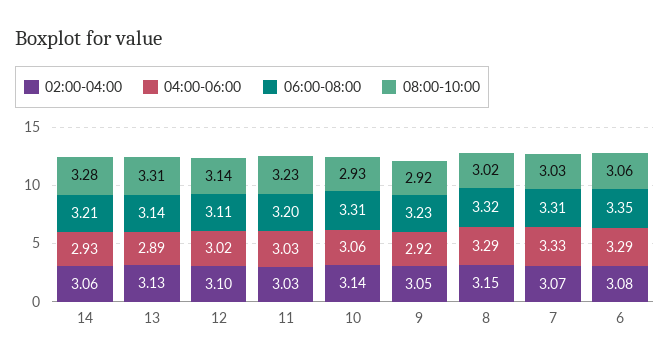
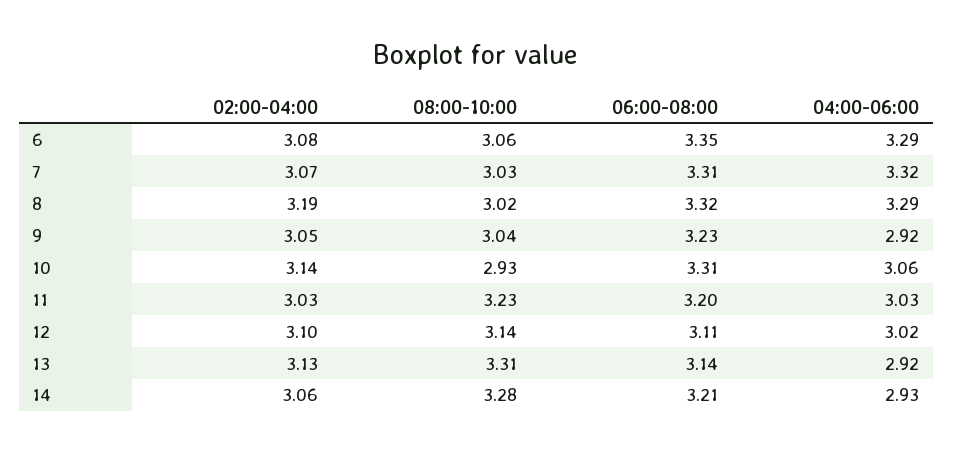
  {
    "02:00-04:00": {
      "14": 3.06,
      "13": 3.13,
      "12": 3.1,
      "11": 3.03,
      "10": 3.14,
      "9": 3.05,
-     "8": 3.15,
+     "8": 3.19,
      "7": 3.07,
      "6": 3.08
    },
    "04:00-06:00": {
      "14": 2.93,
-     "13": 2.89,
+     "13": 2.92,
      "12": 3.02,
      "11": 3.03,
      "10": 3.06,
      "9": 2.92,
      "8": 3.29,
-     "7": 3.33,
+     "7": 3.32,
      "6": 3.29
    },
    "06:00-08:00": {
      "14": 3.21,
      "13": 3.14,
      "12": 3.11,
      "11": 3.2,
      "10": 3.31,
      "9": 3.23,
      "8": 3.32,
      "7": 3.31,
      "6": 3.35
    },
    "08:00-10:00": {
      "14": 3.28,
      "13": 3.31,
      "12": 3.14,
      "11": 3.23,
      "10": 2.93,
-     "9": 2.92,
+     "9": 3.04,
      "8": 3.02,
      "7": 3.03,
      "6": 3.06
    }
  }

